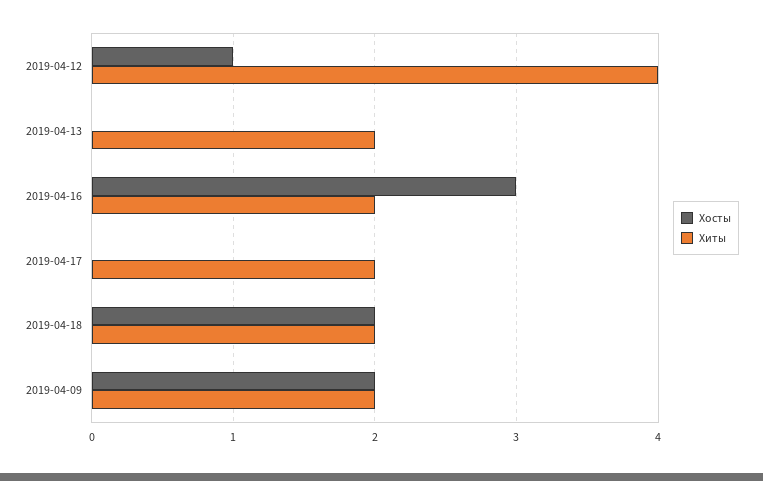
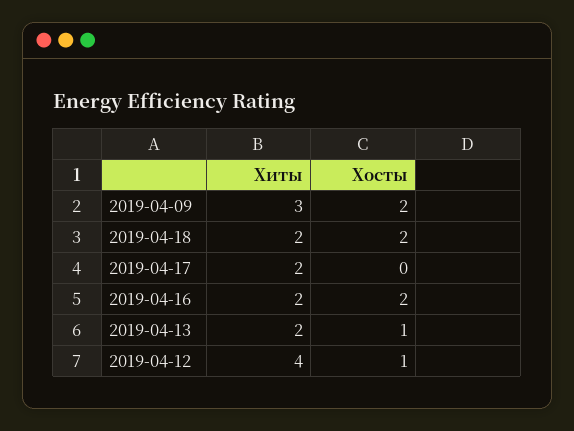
  {
    "Хосты": {
      "2019-04-12": 1,
-     "2019-04-13": 0,
+     "2019-04-13": 1,
-     "2019-04-16": 3,
+     "2019-04-16": 2,
      "2019-04-17": 0,
      "2019-04-18": 2,
      "2019-04-09": 2
    },
    "Хиты": {
      "2019-04-12": 4,
      "2019-04-13": 2,
      "2019-04-16": 2,
      "2019-04-17": 2,
      "2019-04-18": 2,
-     "2019-04-09": 2
+     "2019-04-09": 3
    }
  }

